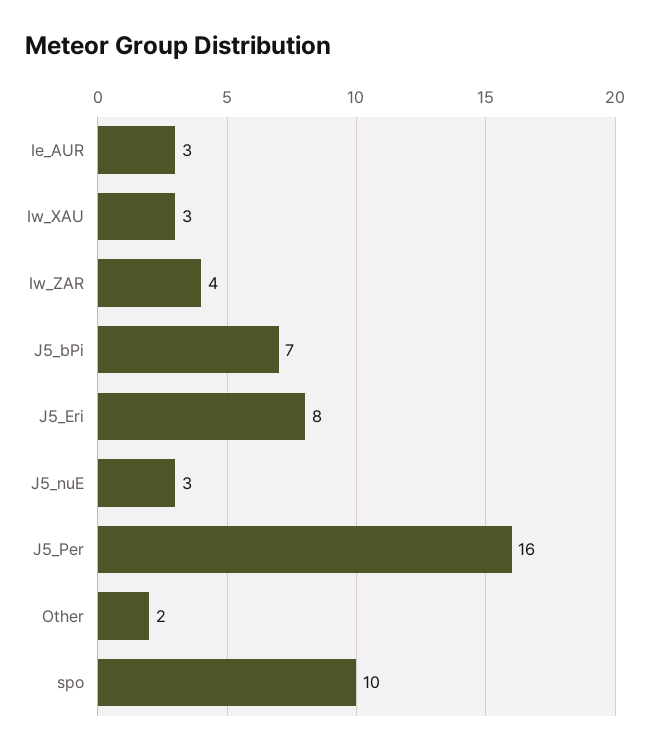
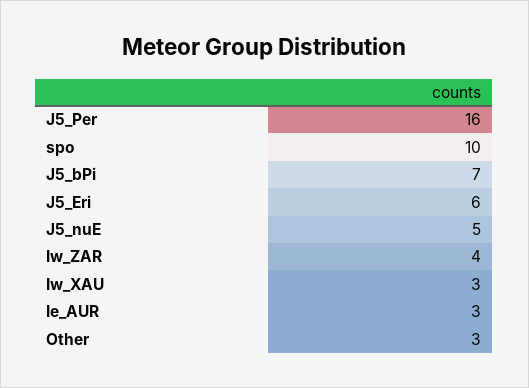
  {
    "Ie_AUR": 3,
    "Iw_XAU": 3,
    "Iw_ZAR": 4,
    "J5_bPi": 7,
-   "J5_Eri": 8,
+   "J5_Eri": 6,
-   "J5_nuE": 3,
+   "J5_nuE": 5,
    "J5_Per": 16,
-   "Other": 2,
+   "Other": 3,
    "spo": 10
  }

